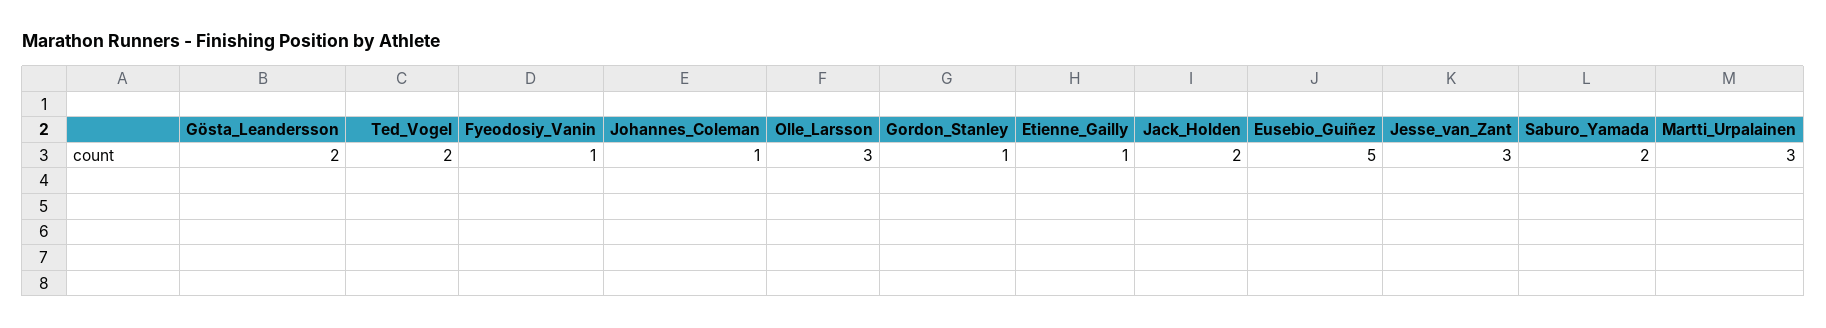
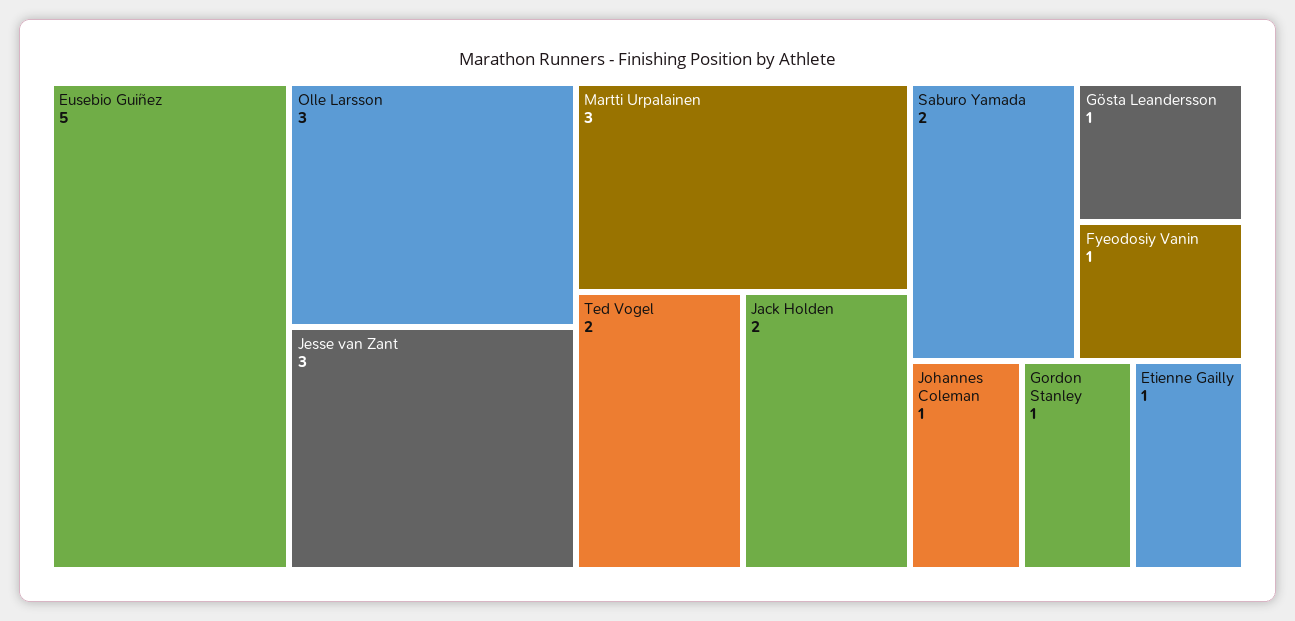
  {
-   "Gösta_Leandersson": 2,
+   "Gösta_Leandersson": 1,
    "Ted_Vogel": 2,
    "Fyeodosiy_Vanin": 1,
    "Johannes_Coleman": 1,
    "Olle_Larsson": 3,
    "Gordon_Stanley": 1,
    "Etienne_Gailly": 1,
    "Jack_Holden": 2,
    "Eusebio_Guiñez": 5,
    "Jesse_van_Zant": 3,
    "Saburo_Yamada": 2,
    "Martti_Urpalainen": 3
  }

